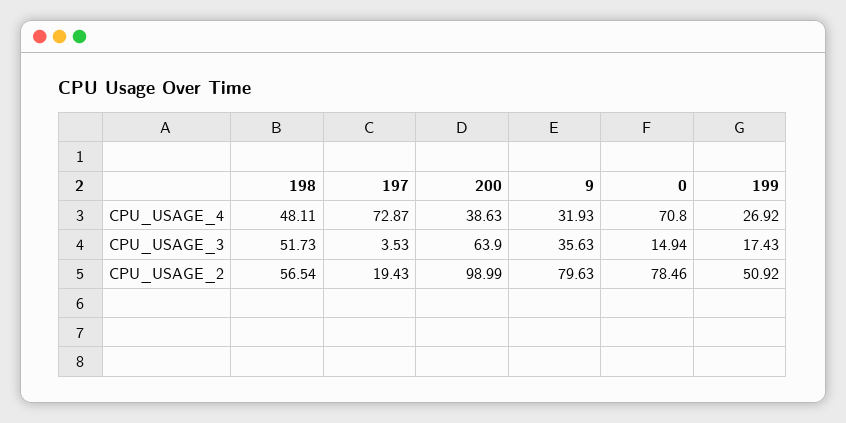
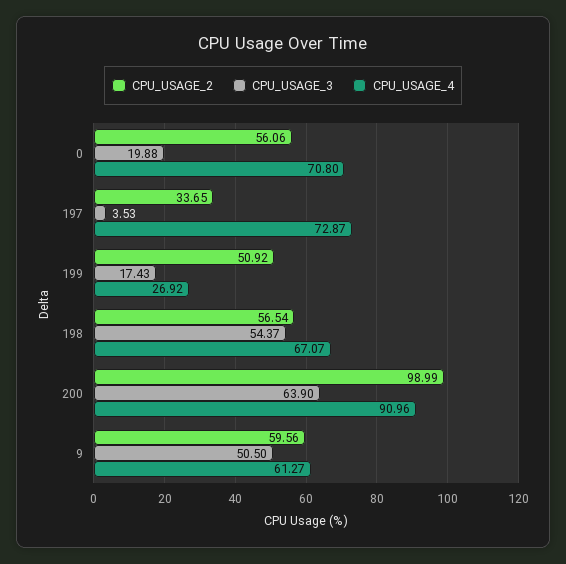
  {
    "CPU_USAGE_4": {
-     "198": 48.11,
+     "198": 67.07,
      "197": 72.87,
-     "200": 38.63,
+     "200": 90.96,
-     "9": 31.93,
+     "9": 61.27,
      "0": 70.8,
      "199": 26.92
    },
    "CPU_USAGE_3": {
-     "198": 51.73,
+     "198": 54.37,
      "197": 3.53,
      "200": 63.9,
-     "9": 35.63,
+     "9": 50.5,
-     "0": 14.94,
+     "0": 19.88,
      "199": 17.43
    },
    "CPU_USAGE_2": {
      "198": 56.54,
-     "197": 19.43,
+     "197": 33.65,
      "200": 98.99,
-     "9": 79.63,
+     "9": 59.56,
-     "0": 78.46,
+     "0": 56.06,
      "199": 50.92
    }
  }

